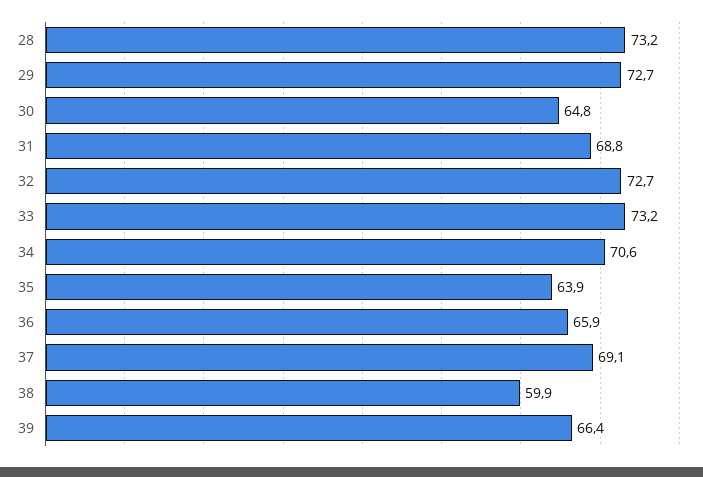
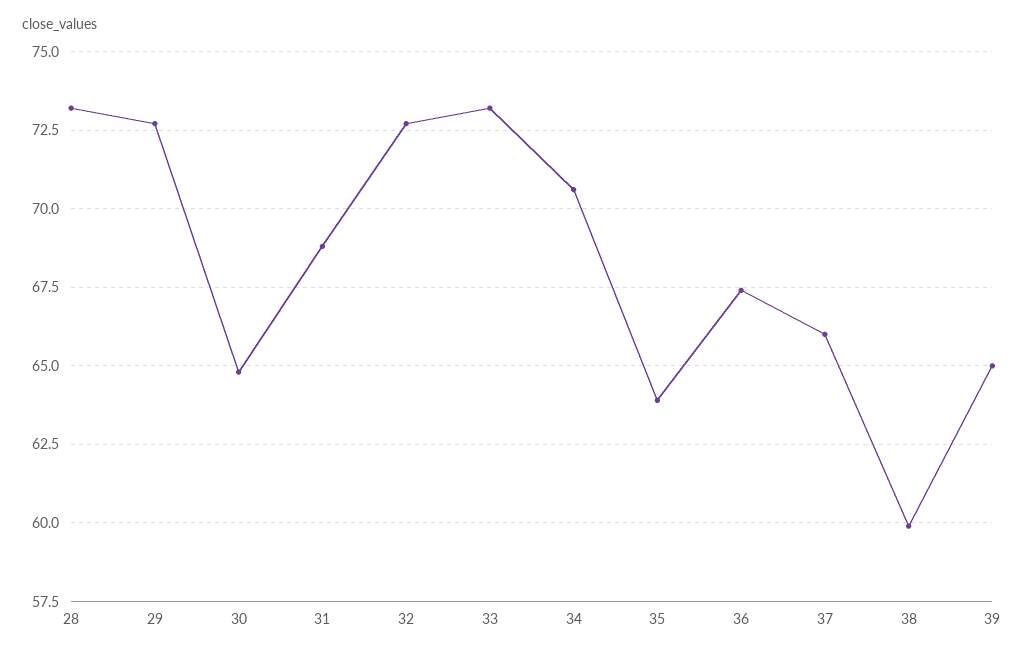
  {
    "28": 73.2,
    "29": 72.7,
    "30": 64.8,
    "31": 68.8,
    "32": 72.7,
    "33": 73.2,
    "34": 70.6,
    "35": 63.9,
-   "36": 65.9,
+   "36": 67.5,
-   "37": 69.1,
+   "37": 66,
    "38": 59.9,
-   "39": 66.4
+   "39": 65
  }

